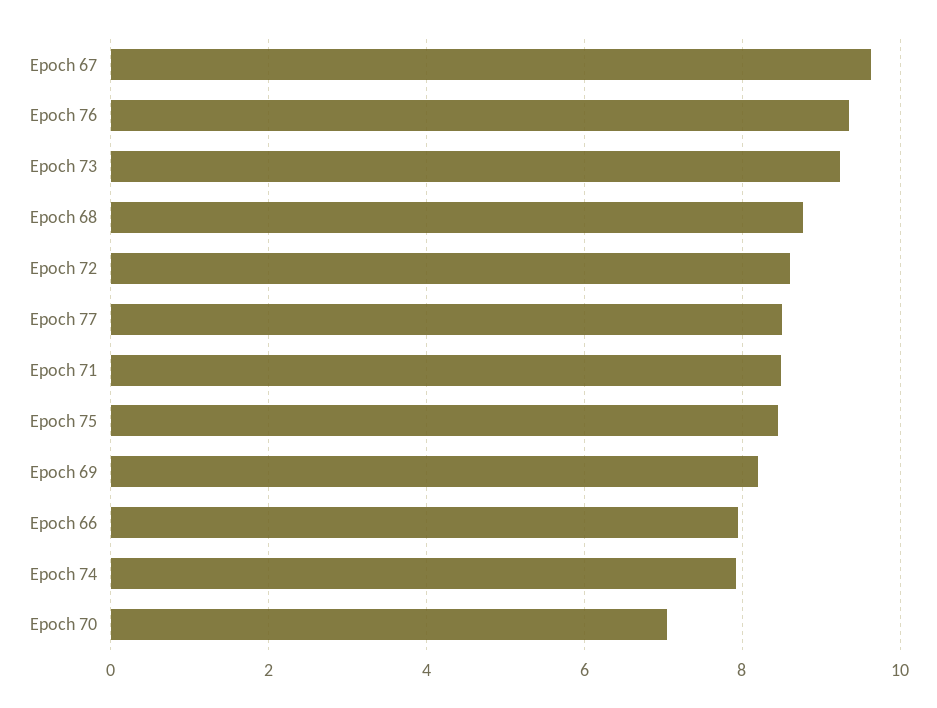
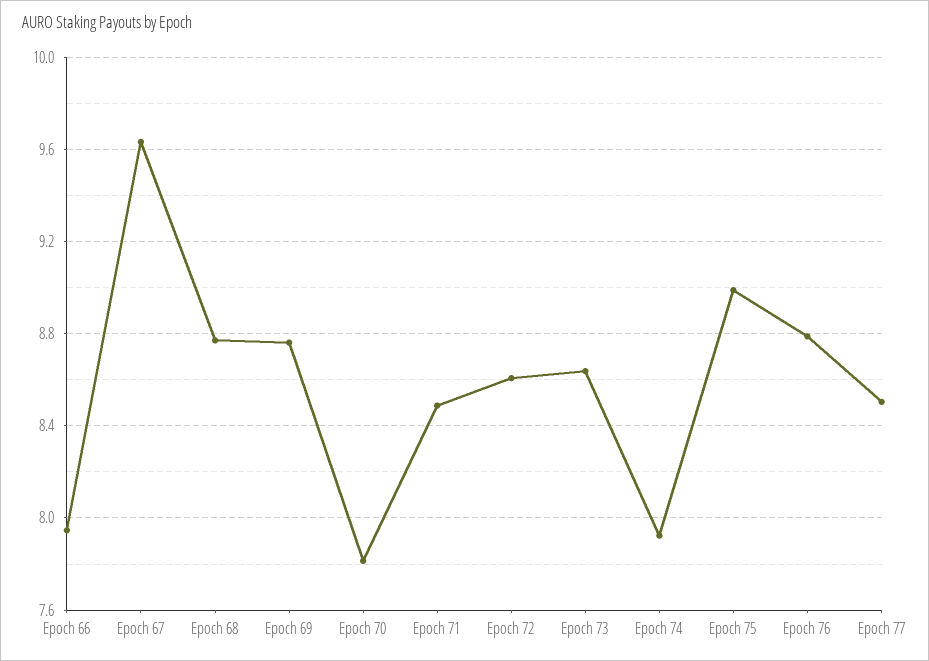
  {
    "Epoch 67": 9.65,
-   "Epoch 76": 9.4,
+   "Epoch 76": 8.8,
-   "Epoch 73": 9.2,
+   "Epoch 73": 8.65,
    "Epoch 68": 8.75,
    "Epoch 72": 8.6,
    "Epoch 77": 8.5,
    "Epoch 71": 8.5,
-   "Epoch 75": 8.4,
+   "Epoch 75": 9,
-   "Epoch 69": 8.2,
+   "Epoch 69": 8.75,
    "Epoch 66": 7.95,
    "Epoch 74": 7.9,
-   "Epoch 70": 7
+   "Epoch 70": 7.8
  }

